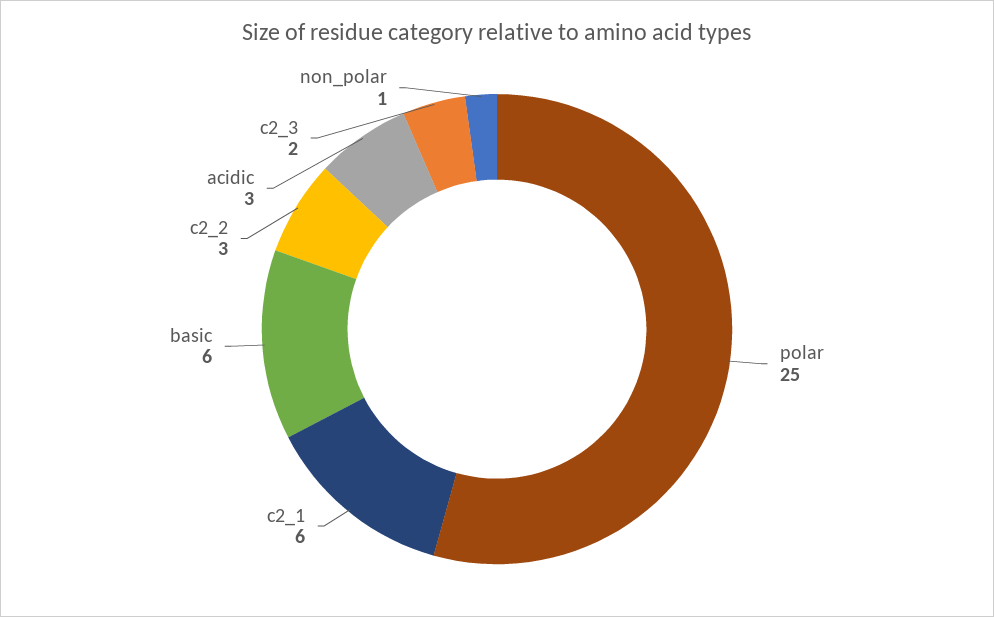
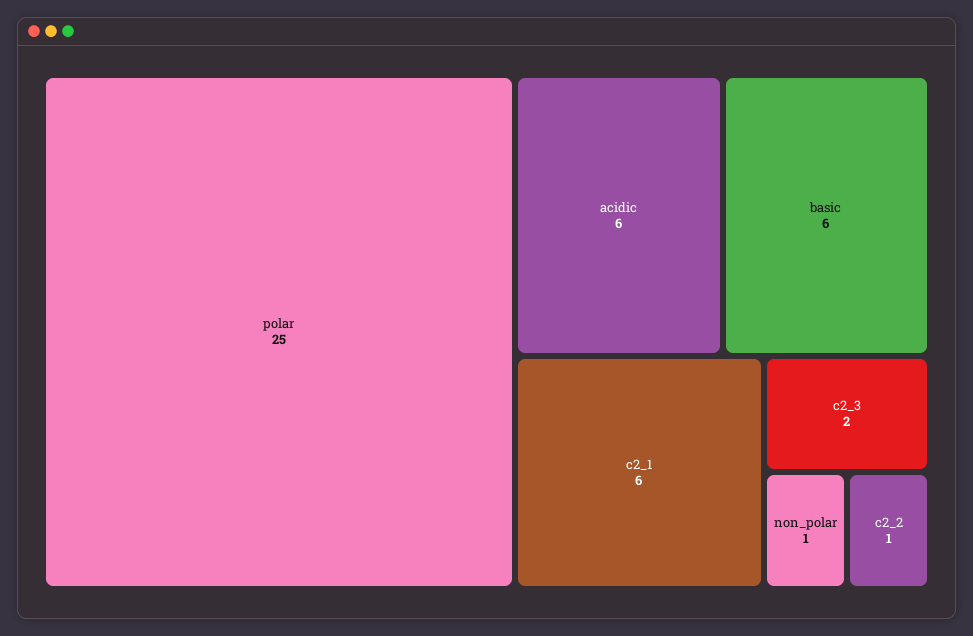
  {
    "polar": 25,
    "c2_1": 6,
    "basic": 6,
-   "c2_2": 3,
+   "c2_2": 1,
-   "acidic": 3,
+   "acidic": 6,
    "c2_3": 2,
    "non_polar": 1
  }

